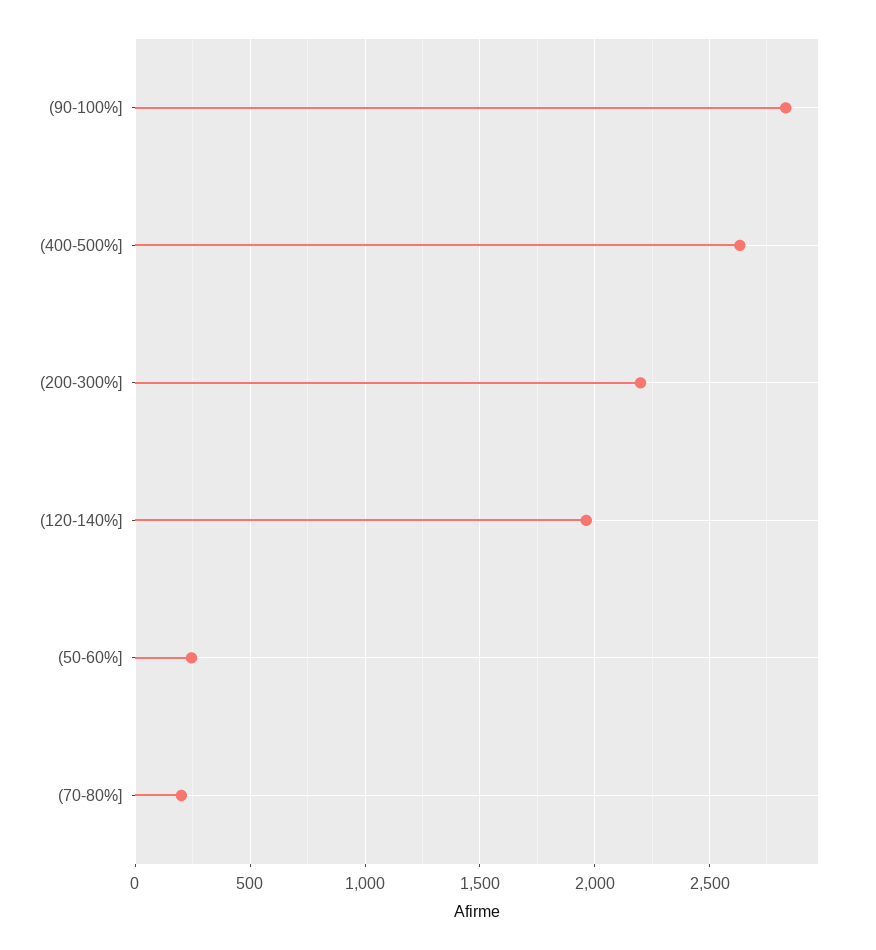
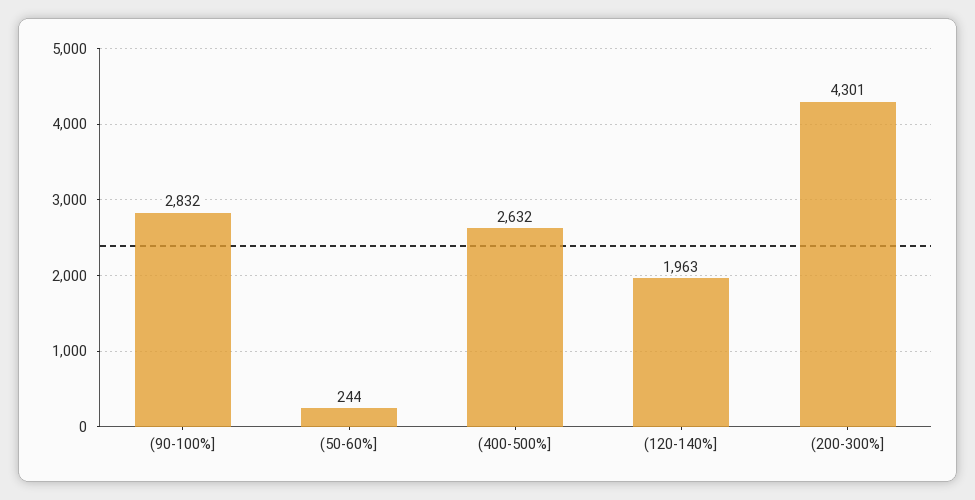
  {
    "(90-100%]": 2832,
    "(400-500%]": 2632,
-   "(200-300%]": 2200,
+   "(200-300%]": 4301,
    "(120-140%]": 1963,
-   "(50-60%]": 244,
+   "(50-60%]": 244
-   "(70-80%]": 200
  }

